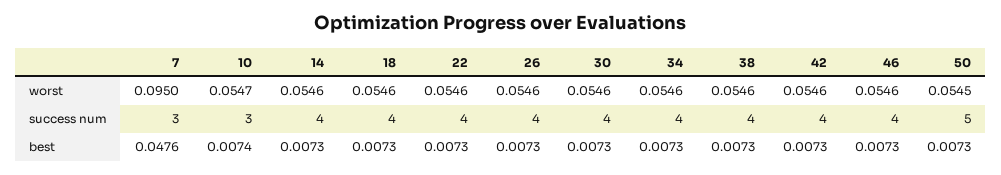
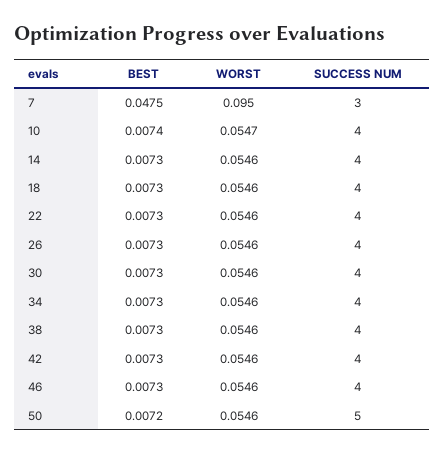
  {
    "7": {
      "worst": 0.095,
      "success num": 3,
-     "best": 0.0476
+     "best": 0.0475
    },
    "10": {
      "worst": 0.0547,
-     "success num": 3,
+     "success num": 4,
      "best": 0.0074
    },
    "14": {
      "worst": 0.0546,
      "success num": 4,
      "best": 0.0073
    },
    "18": {
      "worst": 0.0546,
      "success num": 4,
      "best": 0.0073
    },
    "22": {
      "worst": 0.0546,
      "success num": 4,
      "best": 0.0073
    },
    "26": {
      "worst": 0.0546,
      "success num": 4,
      "best": 0.0073
    },
    "30": {
      "worst": 0.0546,
      "success num": 4,
      "best": 0.0073
    },
    "34": {
      "worst": 0.0546,
      "success num": 4,
      "best": 0.0073
    },
    "38": {
      "worst": 0.0546,
      "success num": 4,
      "best": 0.0073
    },
    "42": {
      "worst": 0.0546,
      "success num": 4,
      "best": 0.0073
    },
    "46": {
      "worst": 0.0546,
      "success num": 4,
      "best": 0.0073
    },
    "50": {
-     "worst": 0.0545,
+     "worst": 0.0546,
      "success num": 5,
-     "best": 0.0073
+     "best": 0.0072
    }
  }

